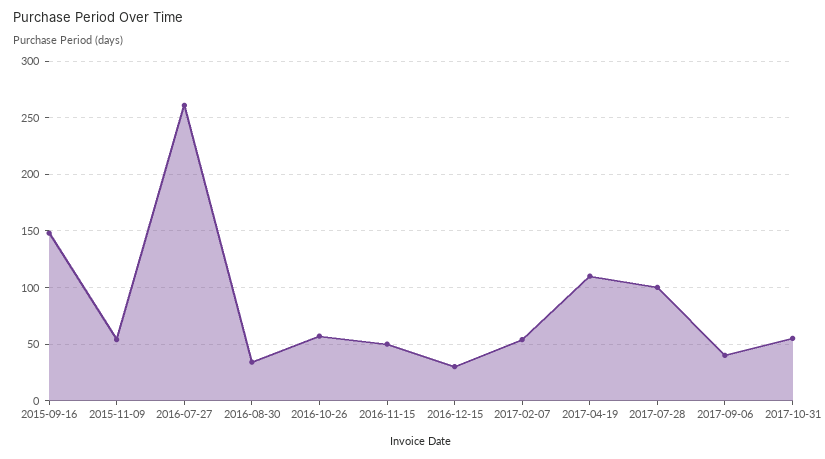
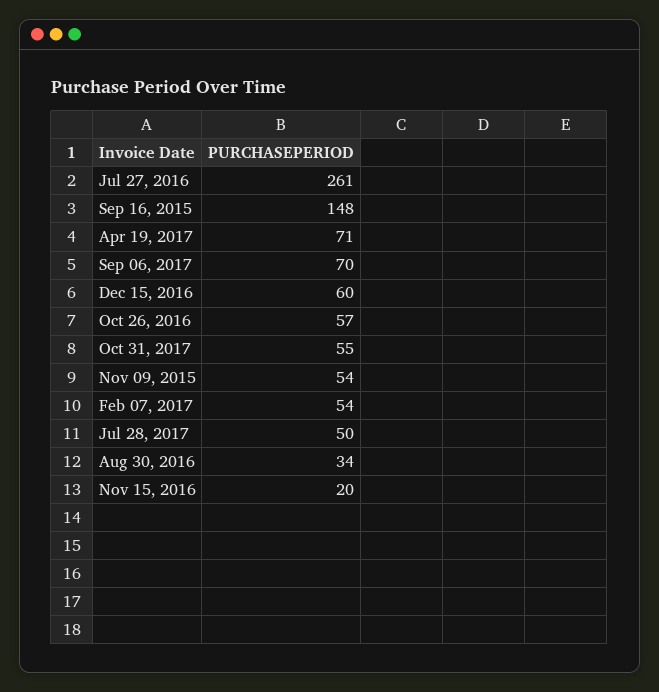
  {
    "2015-09-16": 148,
    "2015-11-09": 54,
    "2016-07-27": 261,
    "2016-08-30": 34,
    "2016-10-26": 57,
-   "2016-11-15": 50,
+   "2016-11-15": 20,
-   "2016-12-15": 30,
+   "2016-12-15": 60,
    "2017-02-07": 54,
-   "2017-04-19": 110,
+   "2017-04-19": 71,
-   "2017-07-28": 100,
+   "2017-07-28": 50,
-   "2017-09-06": 40,
+   "2017-09-06": 70,
    "2017-10-31": 55
  }

